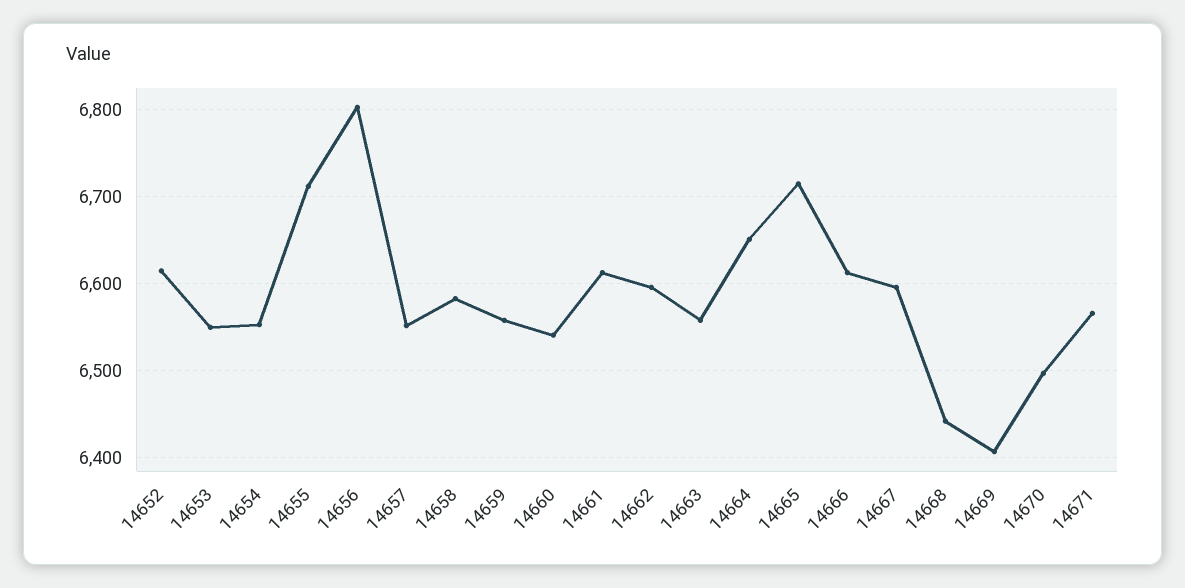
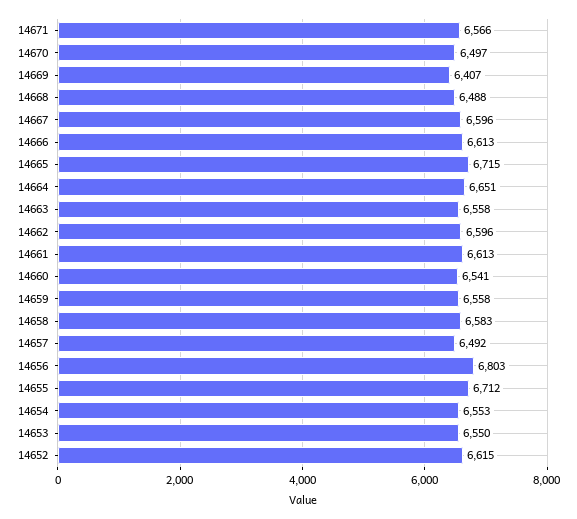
  {
    "14652": 6615,
    "14653": 6550,
    "14654": 6553,
    "14655": 6712,
    "14656": 6803,
-   "14657": 6550,
+   "14657": 6492,
    "14658": 6583,
    "14659": 6558,
    "14660": 6541,
    "14661": 6613,
    "14662": 6596,
    "14663": 6558,
    "14664": 6651,
    "14665": 6715,
    "14666": 6613,
    "14667": 6596,
-   "14668": 6440,
+   "14668": 6488,
    "14669": 6407,
    "14670": 6497,
    "14671": 6566
  }

